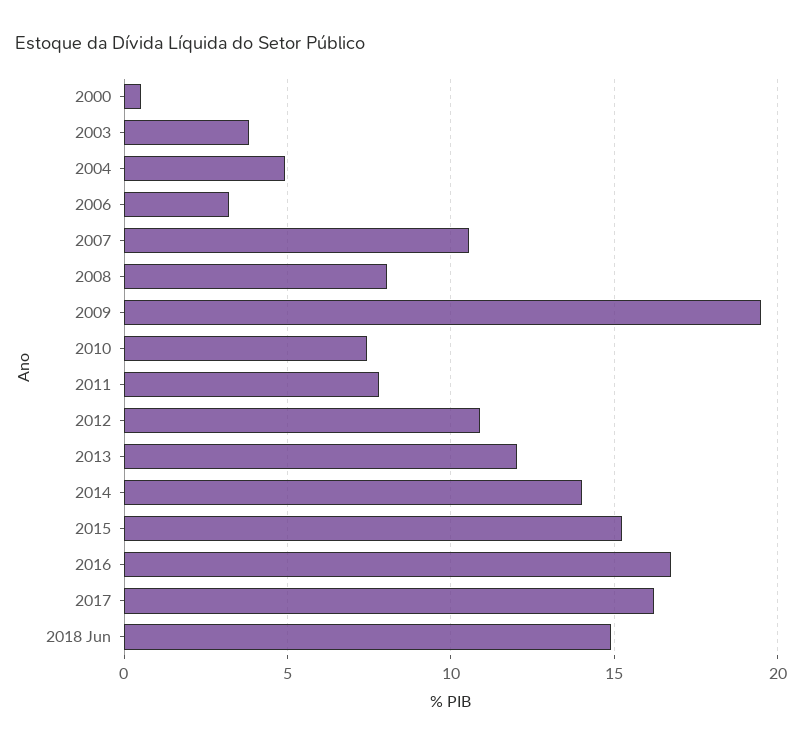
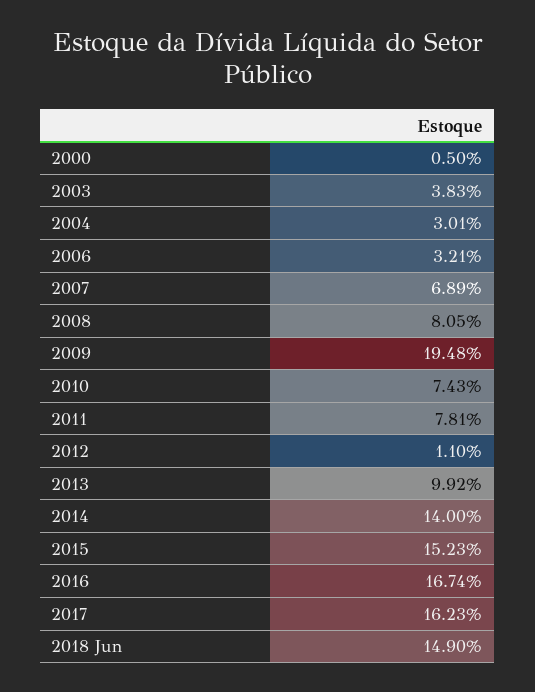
  {
    "2000": 0.5,
    "2003": 3.83,
-   "2004": 5,
+   "2004": 3.01,
    "2006": 3.21,
-   "2007": 10.5,
+   "2007": 6.89,
    "2008": 8.05,
    "2009": 19.48,
    "2010": 7.43,
    "2011": 7.81,
-   "2012": 11,
+   "2012": 1.1,
-   "2013": 12,
+   "2013": 9.92,
    "2014": 14,
    "2015": 15.23,
    "2016": 16.74,
    "2017": 16.23,
    "2018 Jun": 14.9
  }

